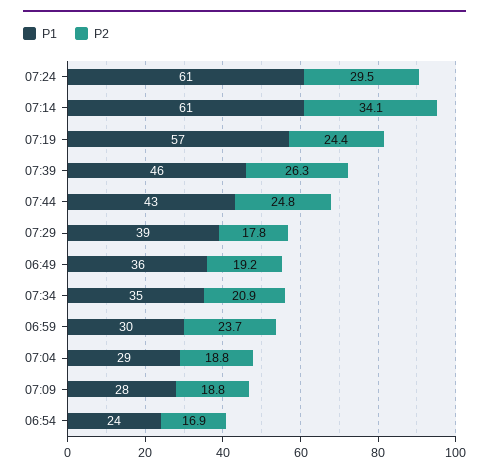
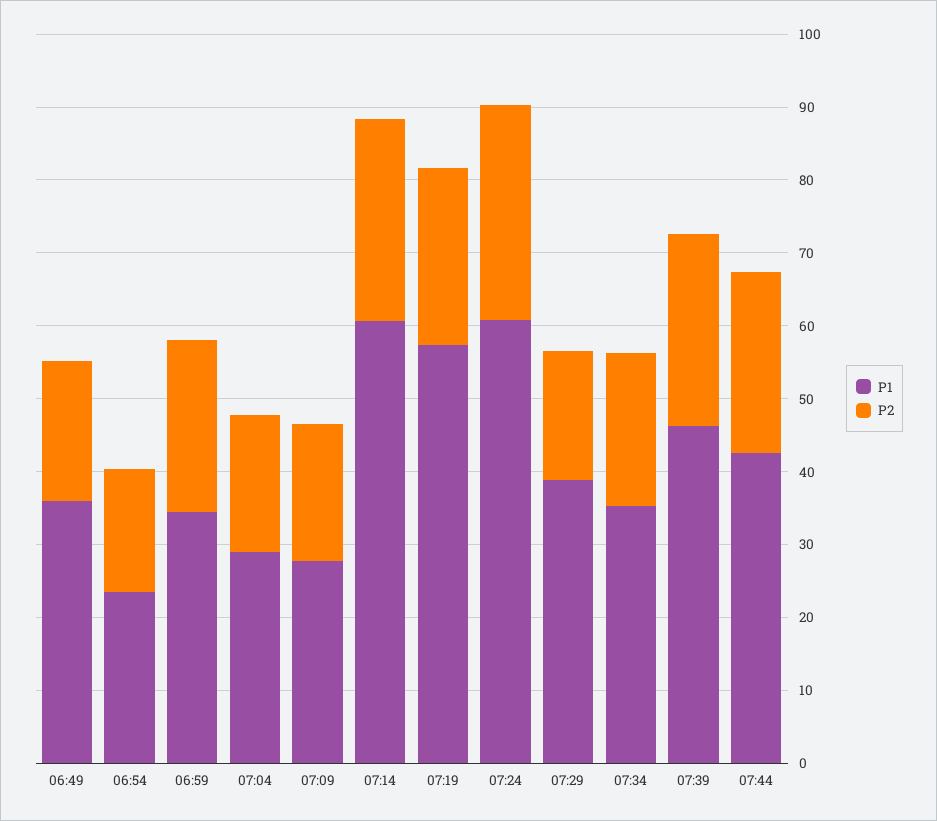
  {
    "P1": {
      "07:24": 61,
      "07:14": 61,
      "07:19": 57,
      "07:39": 46,
      "07:44": 43,
      "07:29": 39,
      "06:49": 36,
      "07:34": 35,
-     "06:59": 30,
+     "06:59": 34,
      "07:04": 29,
      "07:09": 28,
      "06:54": 24
    },
    "P2": {
      "07:24": 29.5,
-     "07:14": 34.1,
+     "07:14": 28,
      "07:19": 24.4,
      "07:39": 26.3,
      "07:44": 24.8,
      "07:29": 17.8,
      "06:49": 19.2,
      "07:34": 20.9,
      "06:59": 23.7,
      "07:04": 18.8,
      "07:09": 18.8,
      "06:54": 16.9
    }
  }

